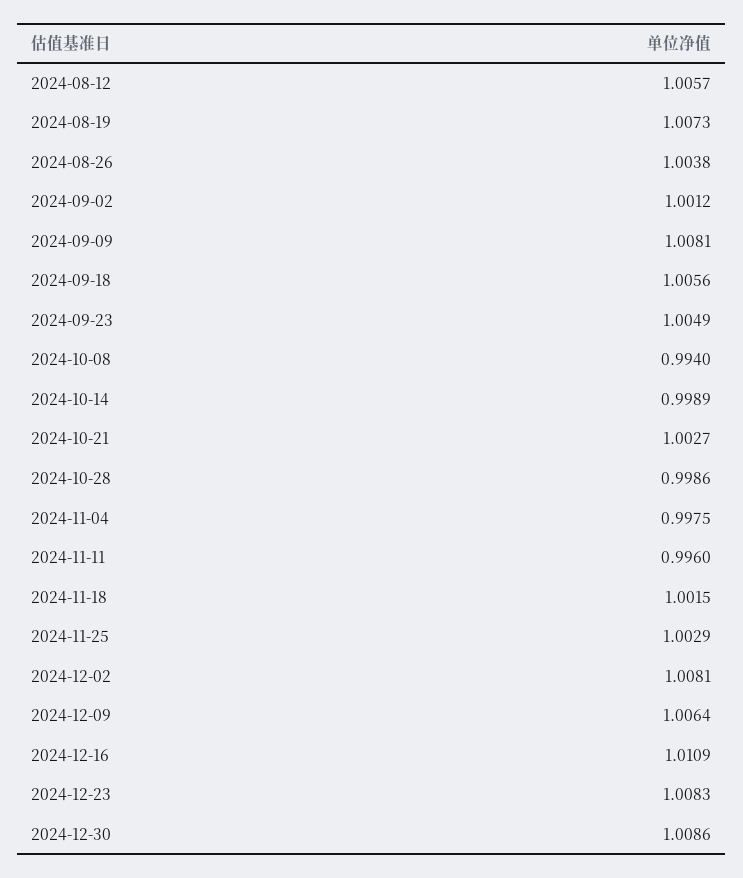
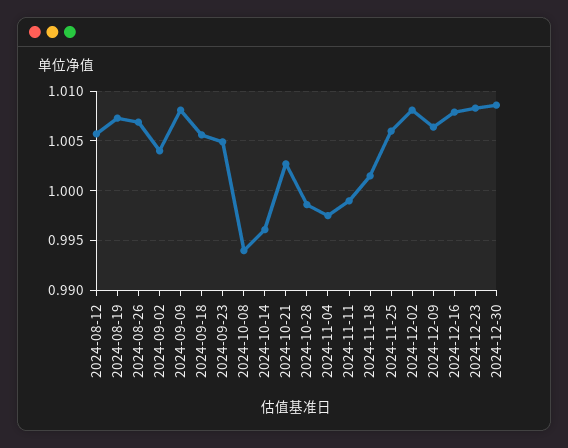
  {
    "2024-08-12": 1.0057,
    "2024-08-19": 1.0073,
-   "2024-08-26": 1.0038,
+   "2024-08-26": 1.007,
-   "2024-09-02": 1.0012,
+   "2024-09-02": 1.004,
    "2024-09-09": 1.0081,
    "2024-09-18": 1.0056,
    "2024-09-23": 1.0049,
    "2024-10-08": 0.994,
-   "2024-10-14": 0.9989,
+   "2024-10-14": 0.996,
    "2024-10-21": 1.0027,
    "2024-10-28": 0.9986,
    "2024-11-04": 0.9975,
-   "2024-11-11": 0.996,
+   "2024-11-11": 0.999,
    "2024-11-18": 1.0015,
-   "2024-11-25": 1.0029,
+   "2024-11-25": 1.006,
    "2024-12-02": 1.0081,
    "2024-12-09": 1.0064,
-   "2024-12-16": 1.0109,
+   "2024-12-16": 1.008,
    "2024-12-23": 1.0083,
    "2024-12-30": 1.0086
  }

